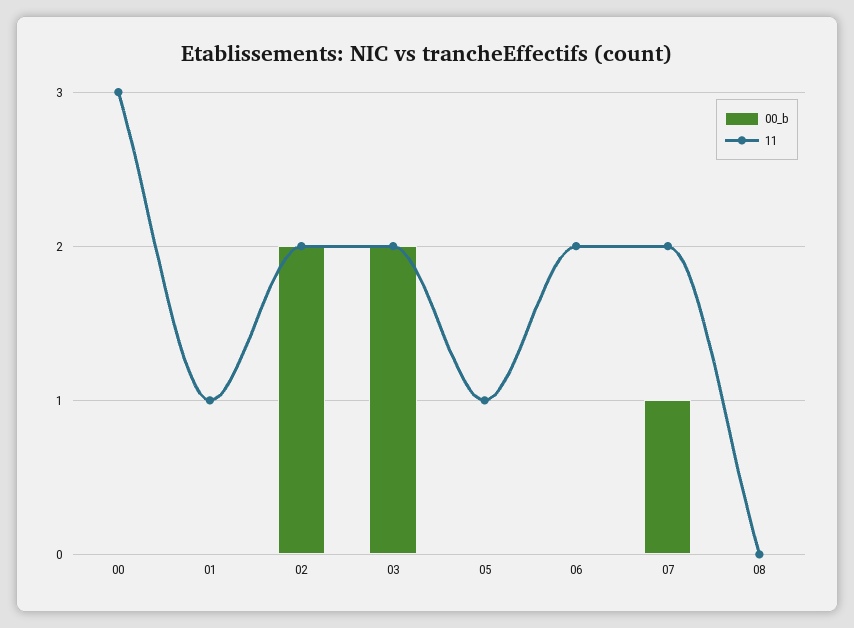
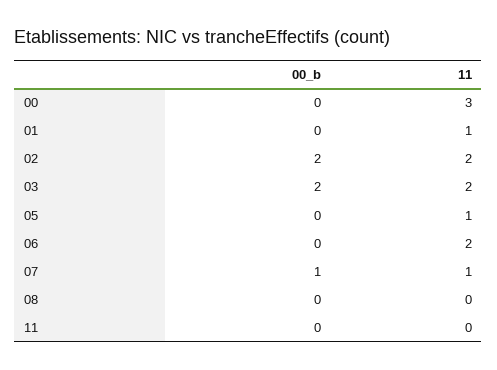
  {
    "00_b": {
      "00": 0,
      "01": 0,
      "02": 2,
      "03": 2,
      "05": 0,
      "06": 0,
      "07": 1,
-     "08": 0
+     "08": 0,
+     "11": 0
    },
    "11": {
      "00": 3,
      "01": 1,
      "02": 2,
      "03": 2,
      "05": 1,
      "06": 2,
-     "07": 2,
+     "07": 1,
-     "08": 0
+     "08": 0,
+     "11": 0
    }
  }

